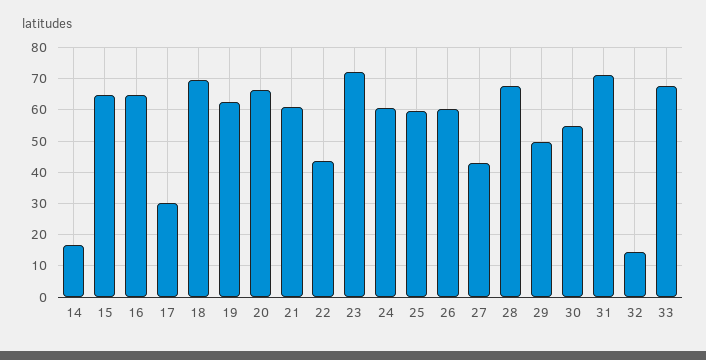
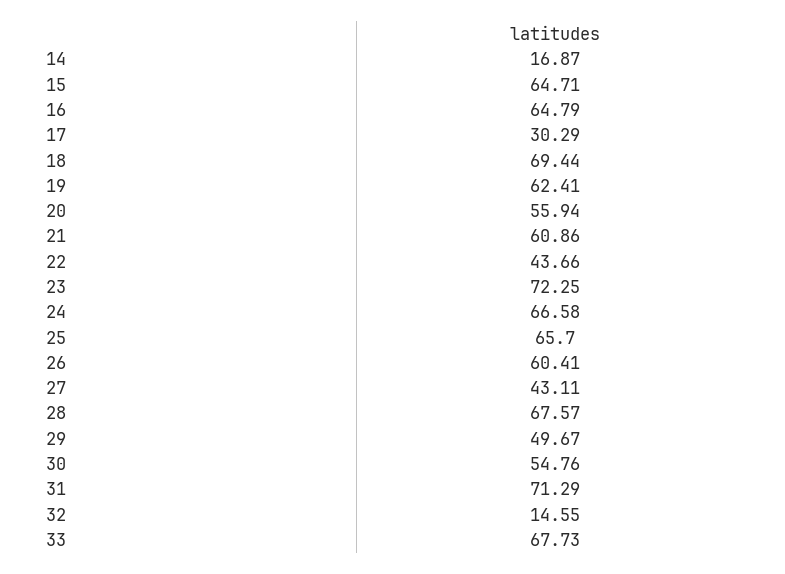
  {
    "14": 16.87,
    "15": 64.71,
    "16": 64.79,
    "17": 30.29,
    "18": 69.44,
    "19": 62.41,
-   "20": 66,
+   "20": 55.94,
    "21": 60.86,
    "22": 43.66,
    "23": 72.25,
-   "24": 60,
+   "24": 66.58,
-   "25": 60,
+   "25": 65.7,
    "26": 60.41,
    "27": 43.11,
    "28": 67.57,
    "29": 49.67,
    "30": 54.76,
    "31": 71.29,
    "32": 14.55,
    "33": 67.73
  }

